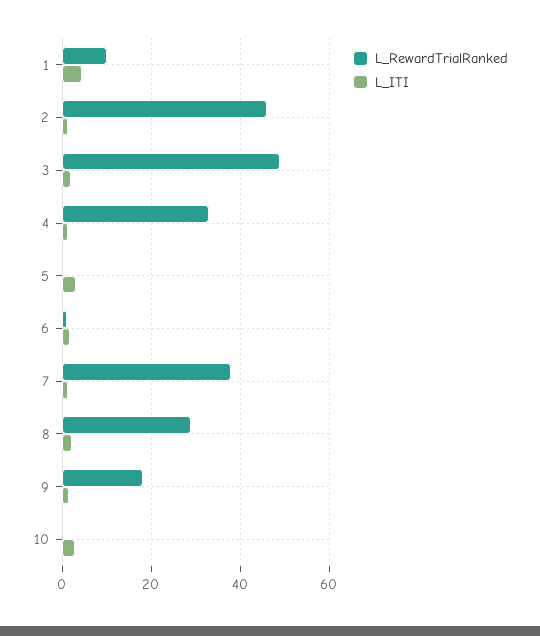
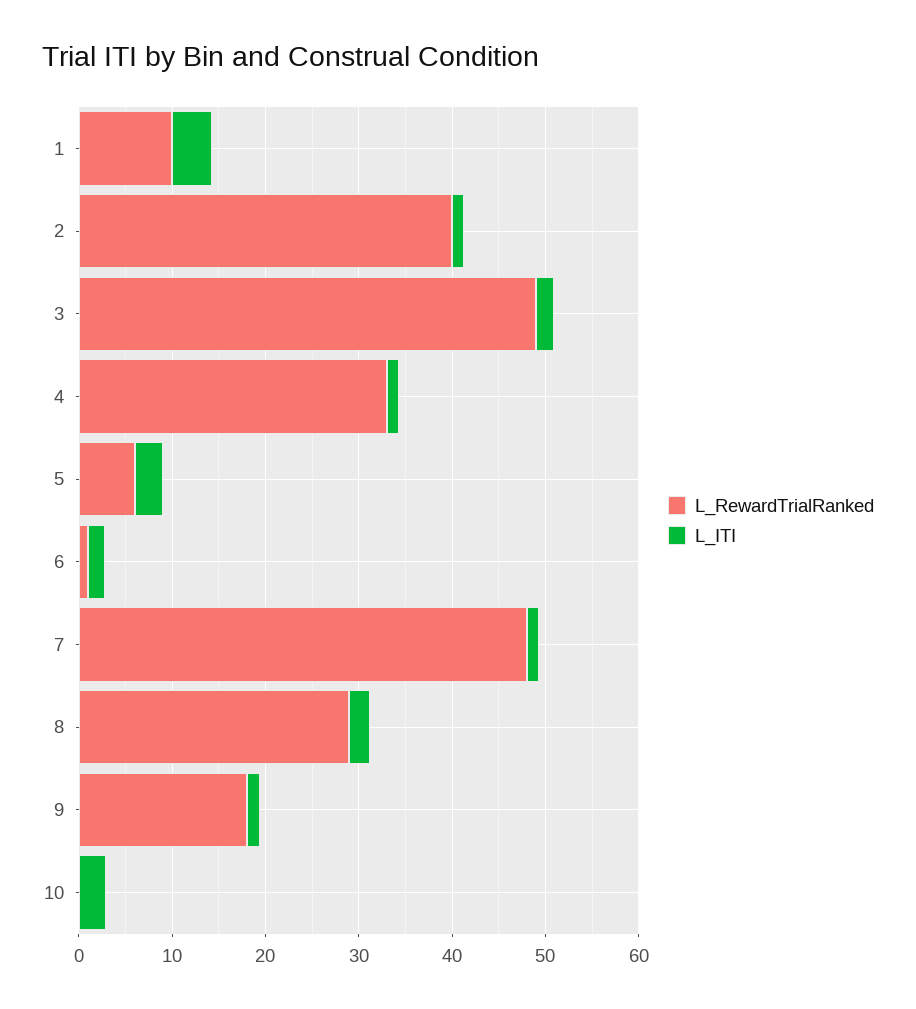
  {
    "L_RewardTrialRanked": {
      "1": 10,
-     "2": 46,
+     "2": 40,
      "3": 50,
      "4": 34,
-     "5": 0,
+     "5": 6,
      "6": 2,
-     "7": 38,
+     "7": 48,
      "8": 30,
      "9": 18,
      "10": 0
    },
    "L_ITI": {
      "1": 4,
      "2": 2,
      "3": 2,
      "4": 2,
      "5": 4,
      "6": 2,
      "7": 2,
      "8": 2,
      "9": 2,
      "10": 2
    }
  }

